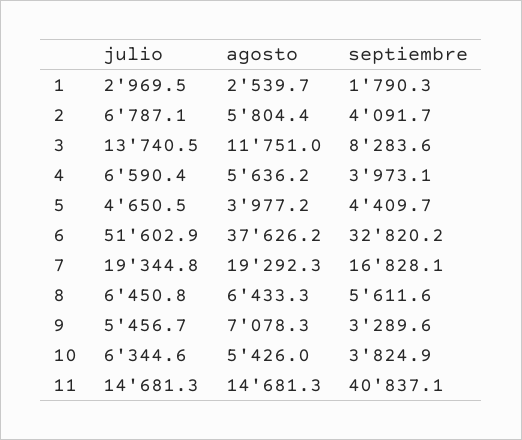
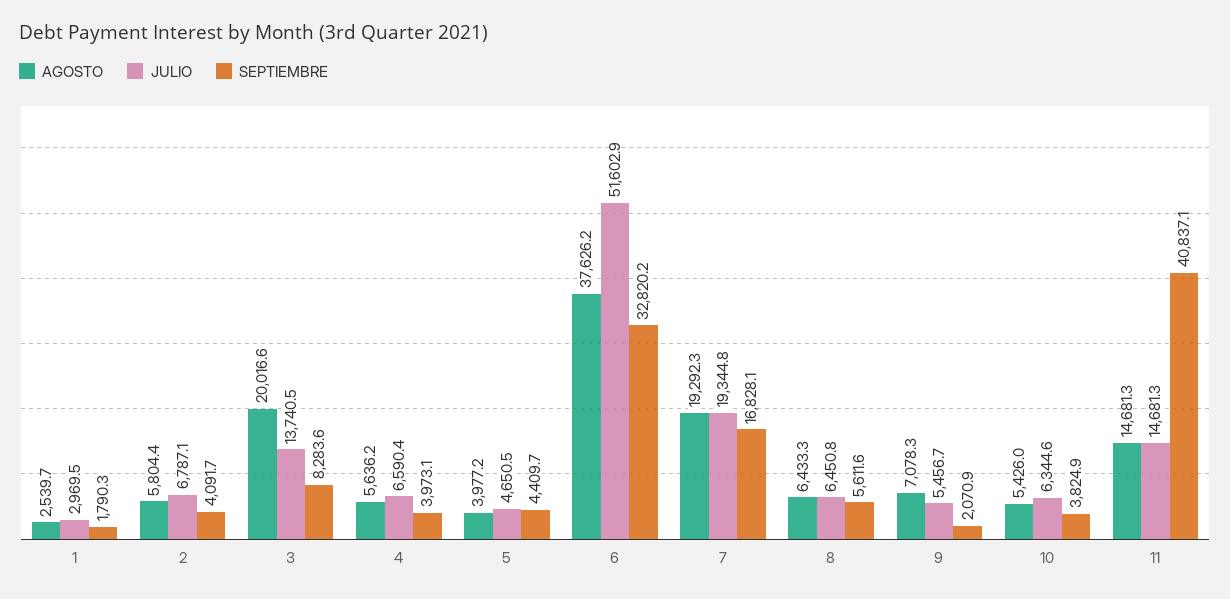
  {
    "julio": {
      "1": 2969.5,
      "2": 6787.1,
      "3": 13740.5,
      "4": 6590.4,
      "5": 4650.5,
      "6": 51602.9,
      "7": 19344.8,
      "8": 6450.8,
      "9": 5456.7,
      "10": 6344.6,
      "11": 14681.3
    },
    "agosto": {
      "1": 2539.7,
      "2": 5804.4,
-     "3": 11751,
+     "3": 20016.6,
      "4": 5636.2,
      "5": 3977.2,
      "6": 37626.2,
      "7": 19292.3,
      "8": 6433.3,
      "9": 7078.3,
      "10": 5426,
      "11": 14681.3
    },
    "septiembre": {
      "1": 1790.3,
      "2": 4091.7,
      "3": 8283.6,
      "4": 3973.1,
      "5": 4409.7,
      "6": 32820.2,
      "7": 16828.1,
      "8": 5611.6,
-     "9": 3289.6,
+     "9": 2070.9,
      "10": 3824.9,
      "11": 40837.1
    }
  }

